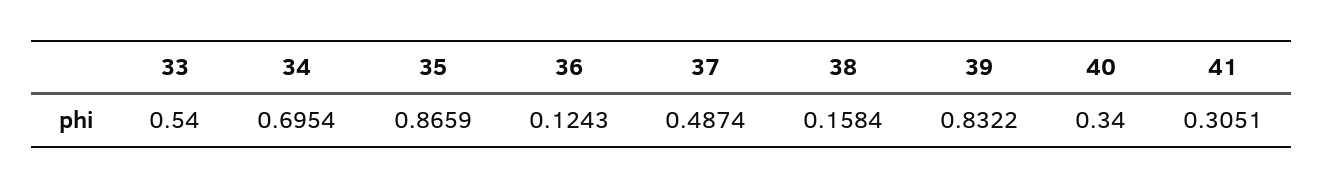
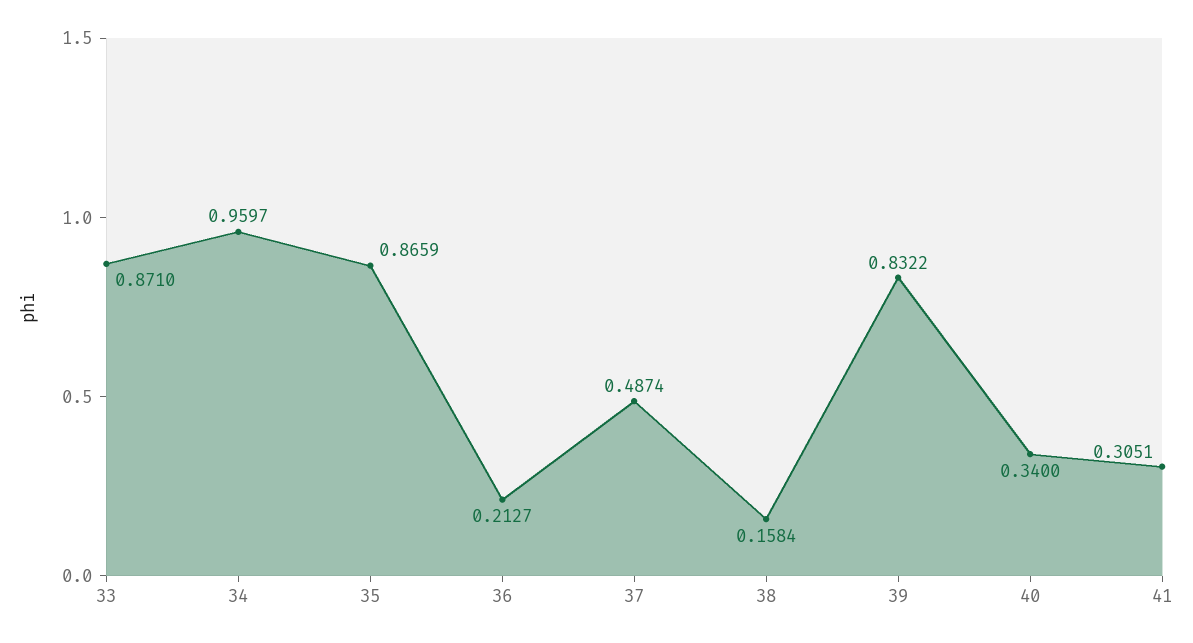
  {
-   "33": 0.54,
+   "33": 0.871,
-   "34": 0.6954,
+   "34": 0.9597,
    "35": 0.8659,
-   "36": 0.1243,
+   "36": 0.2127,
    "37": 0.4874,
    "38": 0.1584,
    "39": 0.8322,
    "40": 0.34,
    "41": 0.3051
  }

